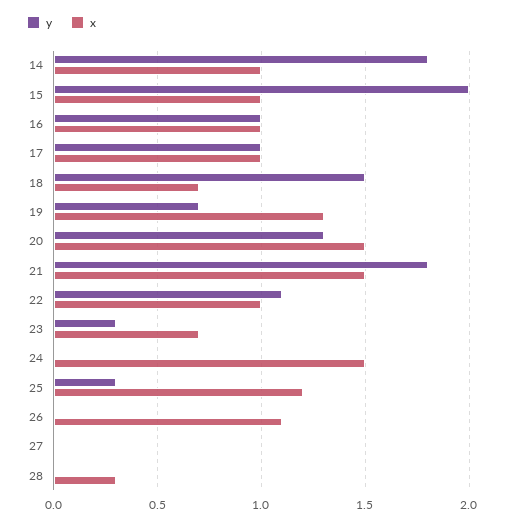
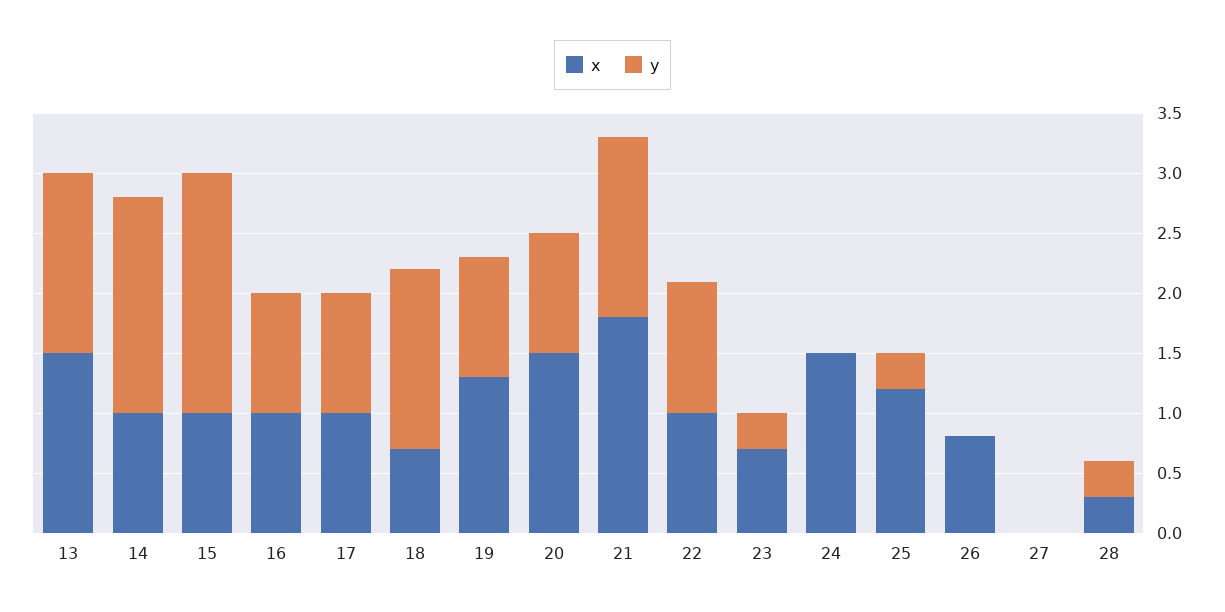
  {
    "y": {
      "14": 1.8,
      "15": 2,
      "16": 1,
      "17": 1,
      "18": 1.5,
-     "19": 0.7,
+     "19": 1,
-     "20": 1.3,
+     "20": 1,
-     "21": 1.8,
+     "21": 1.5,
      "22": 1.1,
      "23": 0.3,
      "24": 0,
      "25": 0.3,
      "26": 0,
      "27": 0,
-     "28": 0
+     "28": 0.3,
+     "13": 1.5
    },
    "x": {
      "14": 1,
      "15": 1,
      "16": 1,
      "17": 1,
      "18": 0.7,
      "19": 1.3,
      "20": 1.5,
-     "21": 1.5,
+     "21": 1.8,
      "22": 1,
      "23": 0.7,
      "24": 1.5,
      "25": 1.2,
-     "26": 1.1,
+     "26": 0.8,
      "27": 0,
-     "28": 0.3
+     "28": 0.3,
+     "13": 1.5
    }
  }

